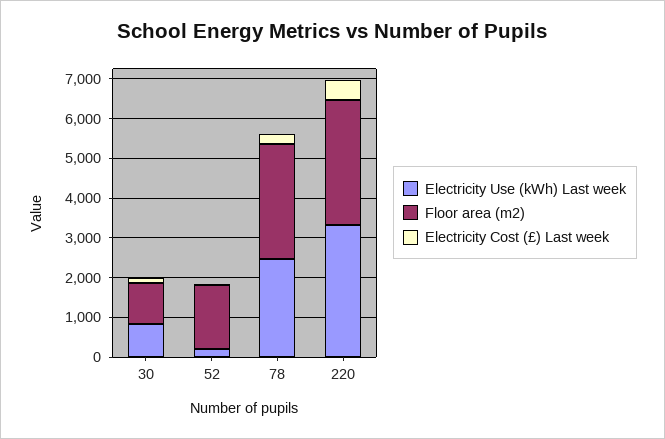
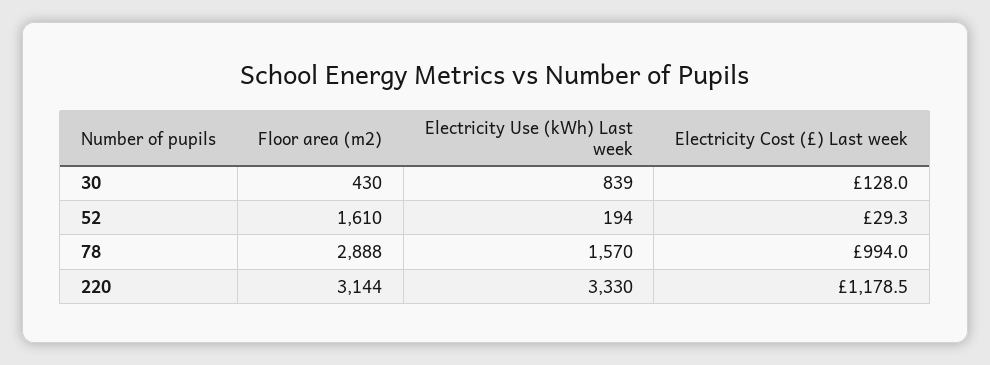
  {
    "Electricity Use (kWh) Last week": {
      "30": 839,
      "52": 194,
-     "78": 2500,
+     "78": 1570,
      "220": 3330
    },
    "Floor area (m2)": {
-     "30": 1000,
+     "30": 430,
      "52": 1610,
      "78": 2888,
      "220": 3144
    },
    "Electricity Cost (£) Last week": {
      "30": 128,
      "52": 29.3,
-     "78": 250,
+     "78": 994,
-     "220": 500
+     "220": 1178.5
    }
  }

